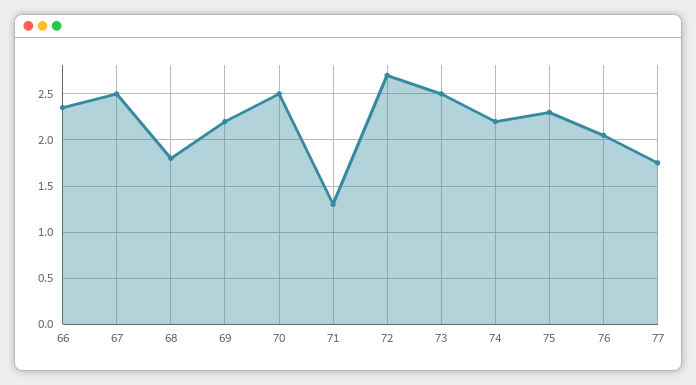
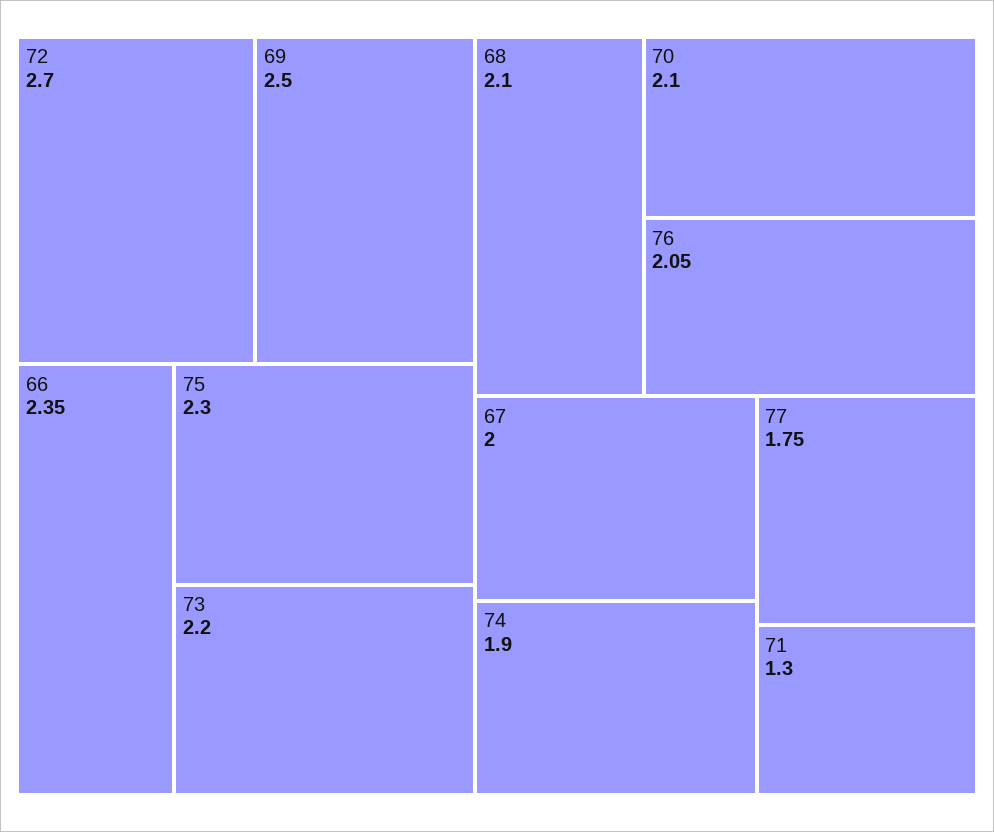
  {
    "66": 2.35,
-   "67": 2.5,
+   "67": 2,
-   "68": 1.8,
+   "68": 2.1,
-   "69": 2.2,
+   "69": 2.5,
-   "70": 2.5,
+   "70": 2.1,
    "71": 1.3,
    "72": 2.7,
-   "73": 2.5,
+   "73": 2.2,
-   "74": 2.2,
+   "74": 1.9,
    "75": 2.3,
    "76": 2.05,
    "77": 1.75
  }

